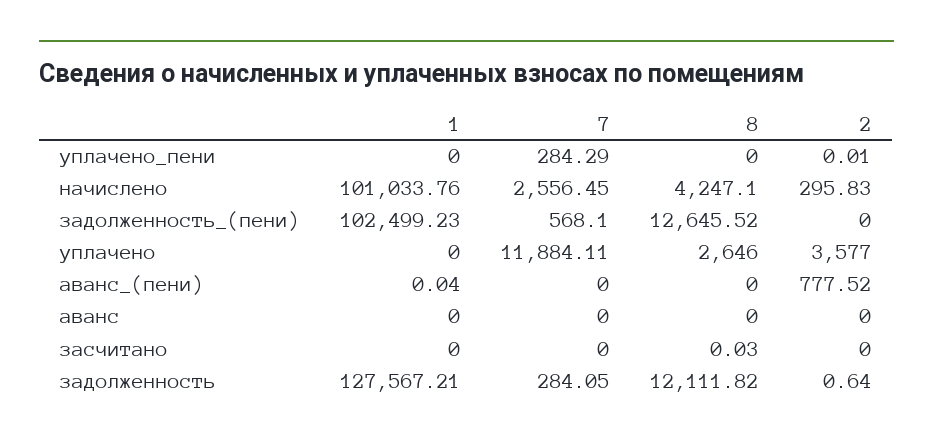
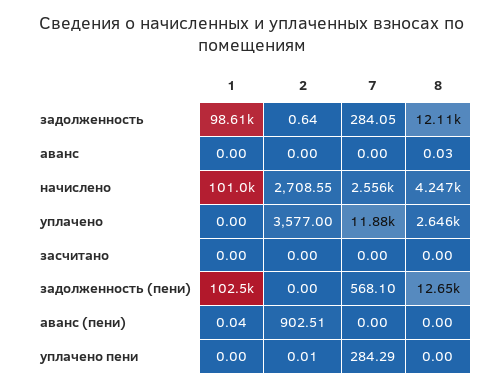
  {
    "1": {
      "уплачено_пени": 0,
      "начислено": 101033.76,
      "задолженность_(пени)": 102499.23,
      "уплачено": 0,
      "аванс_(пени)": 0.04,
      "аванс": 0,
      "засчитано": 0,
-     "задолженность": 127567.21
+     "задолженность": 98610
    },
    "7": {
      "уплачено_пени": 284.29,
      "начислено": 2556.45,
      "задолженность_(пени)": 568.1,
      "уплачено": 11884.11,
      "аванс_(пени)": 0,
      "аванс": 0,
      "засчитано": 0,
      "задолженность": 284.05
    },
    "8": {
      "уплачено_пени": 0,
      "начислено": 4247.1,
      "задолженность_(пени)": 12645.52,
      "уплачено": 2646,
      "аванс_(пени)": 0,
-     "аванс": 0,
+     "аванс": 0.03,
-     "засчитано": 0.03,
+     "засчитано": 0,
      "задолженность": 12111.82
    },
    "2": {
      "уплачено_пени": 0.01,
-     "начислено": 295.83,
+     "начислено": 2708.55,
      "задолженность_(пени)": 0,
      "уплачено": 3577,
-     "аванс_(пени)": 777.52,
+     "аванс_(пени)": 902.51,
      "аванс": 0,
      "засчитано": 0,
      "задолженность": 0.64
    }
  }

